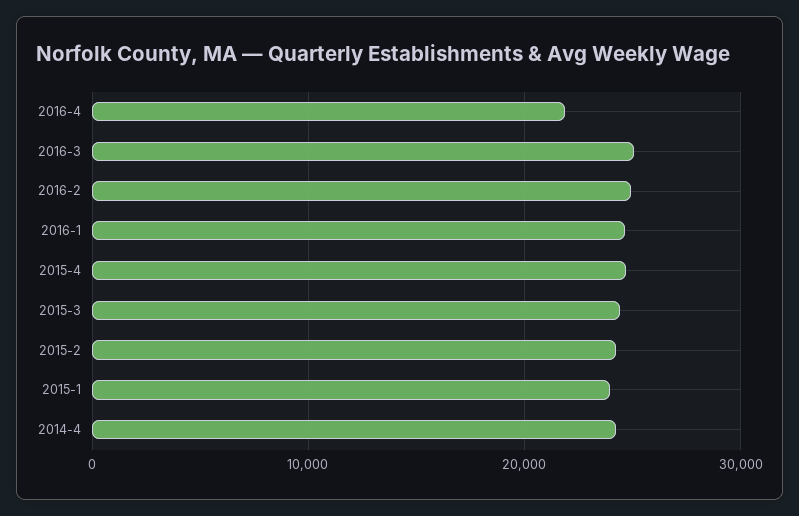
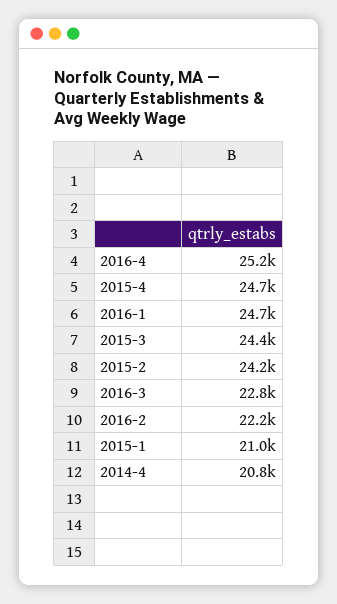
  {
-   "2016-4": 22000,
+   "2016-4": 25200,
-   "2016-3": 25000,
+   "2016-3": 22800,
-   "2016-2": 25000,
+   "2016-2": 22200,
    "2016-1": 24700,
    "2015-4": 24700,
    "2015-3": 24400,
    "2015-2": 24200,
-   "2015-1": 24000,
+   "2015-1": 21000,
-   "2014-4": 24000
+   "2014-4": 20800
  }

